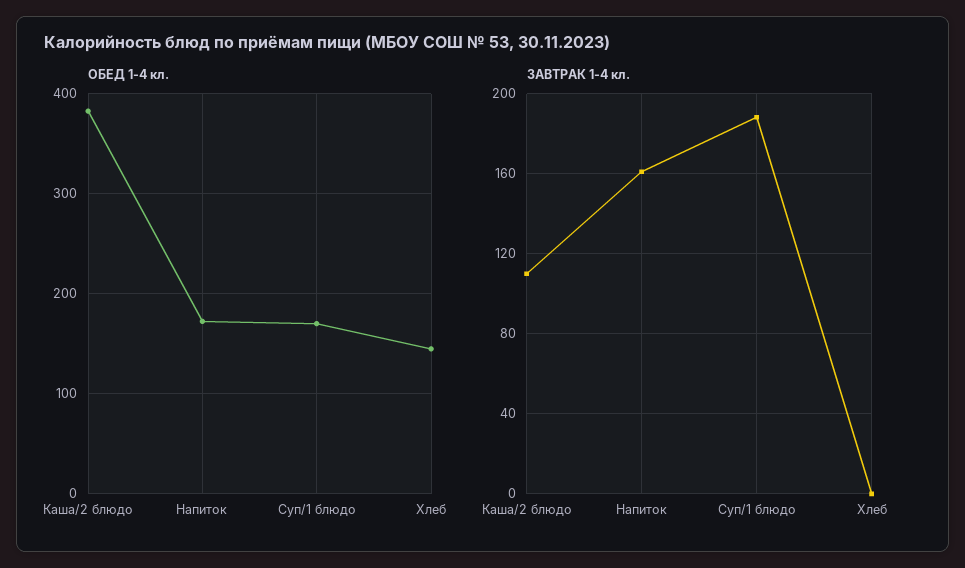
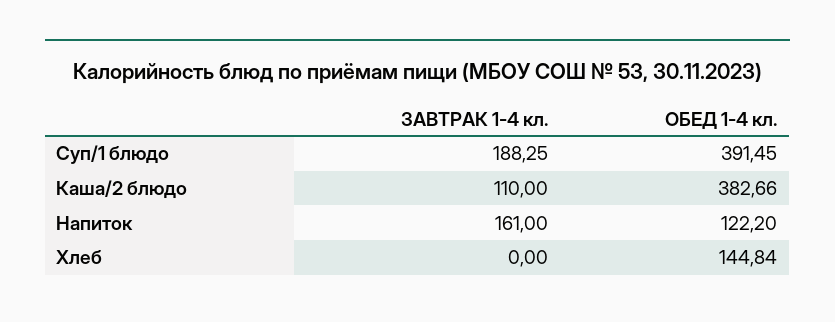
  {
    "ОБЕД 1-4 кл.": {
      "Каша/2 блюдо": 382.66,
-     "Напиток": 170,
+     "Напиток": 122.2,
-     "Суп/1 блюдо": 170,
+     "Суп/1 блюдо": 391.45,
      "Хлеб": 144.84
    },
    "ЗАВТРАК 1-4 кл.": {
      "Каша/2 блюдо": 110,
      "Напиток": 161,
      "Суп/1 блюдо": 188.25,
      "Хлеб": 0
    }
  }

